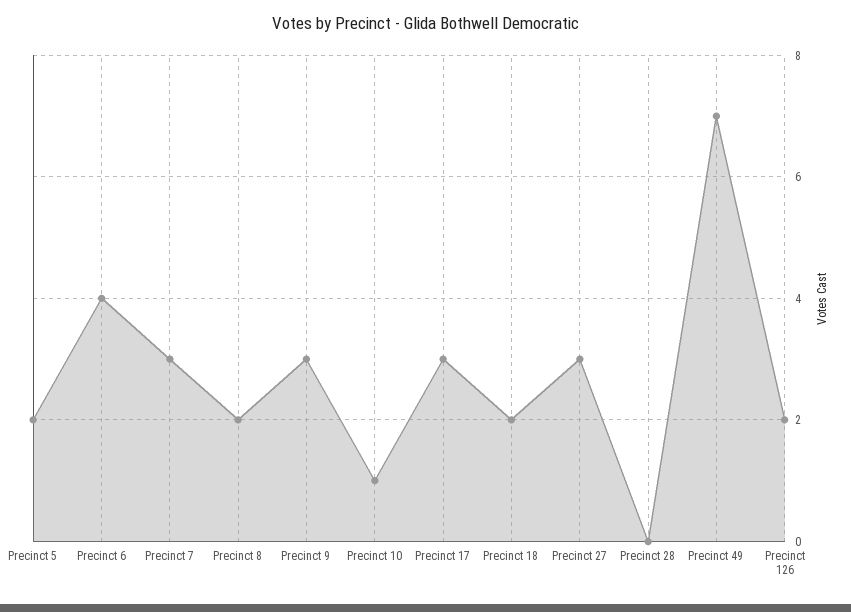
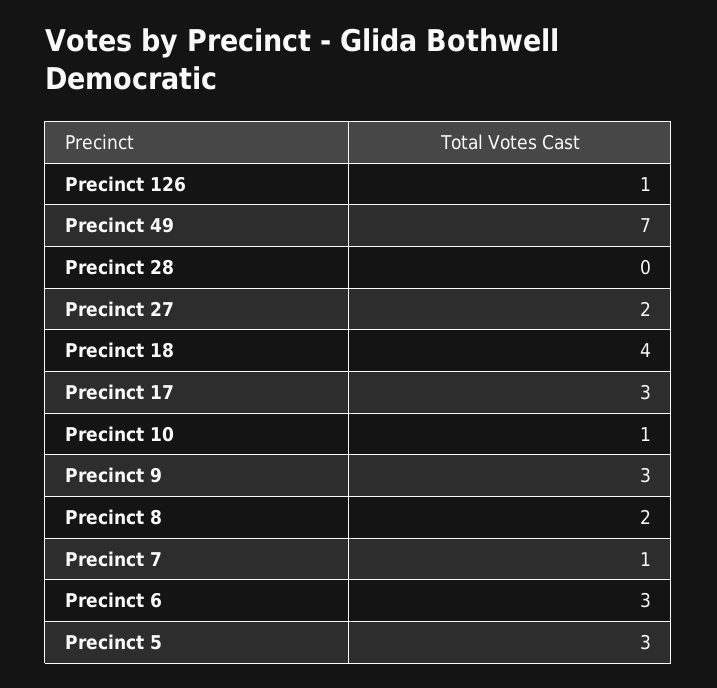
  {
-   "Precinct 5": 2,
+   "Precinct 5": 3,
-   "Precinct 6": 4,
+   "Precinct 6": 3,
-   "Precinct 7": 3,
+   "Precinct 7": 1,
    "Precinct 8": 2,
    "Precinct 9": 3,
    "Precinct 10": 1,
    "Precinct 17": 3,
-   "Precinct 18": 2,
+   "Precinct 18": 4,
-   "Precinct 27": 3,
+   "Precinct 27": 2,
    "Precinct 28": 0,
    "Precinct 49": 7,
-   "Precinct 126": 2
+   "Precinct 126": 1
  }

